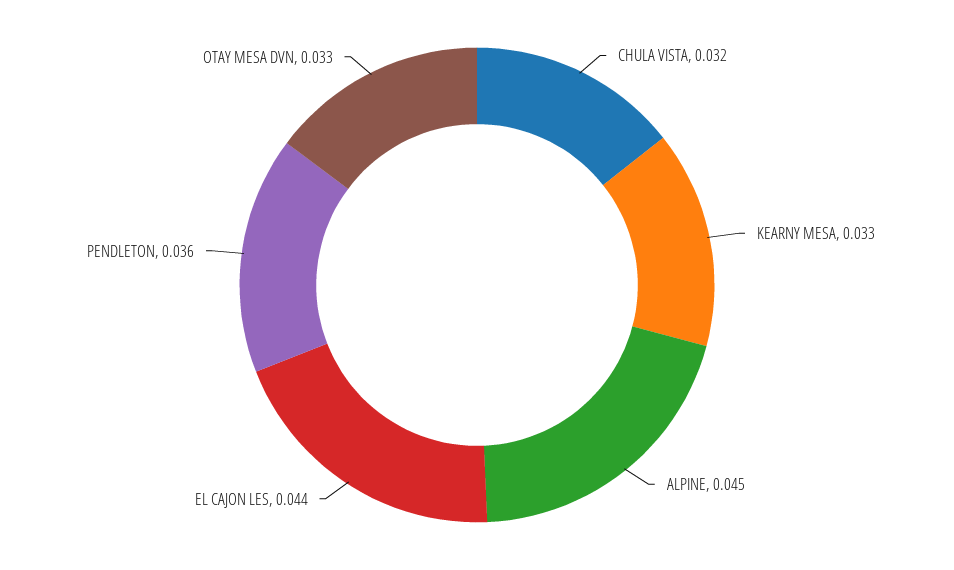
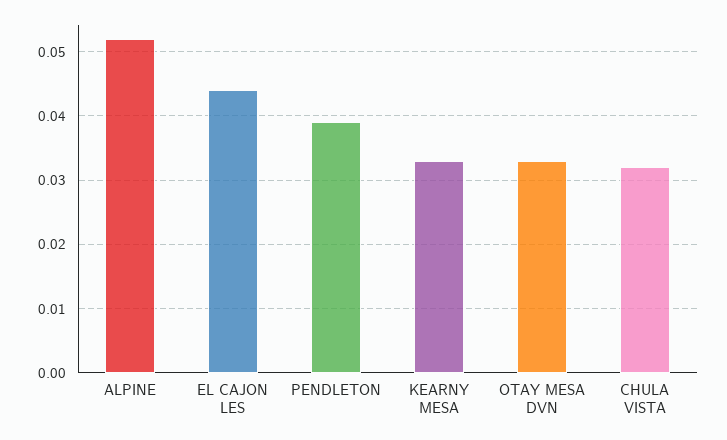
  {
    "CHULA VISTA": 0.032,
    "KEARNY MESA": 0.033,
-   "ALPINE": 0.045,
+   "ALPINE": 0.052,
    "EL CAJON LES": 0.044,
-   "PENDLETON": 0.036,
+   "PENDLETON": 0.039,
    "OTAY MESA DVN": 0.033
  }

